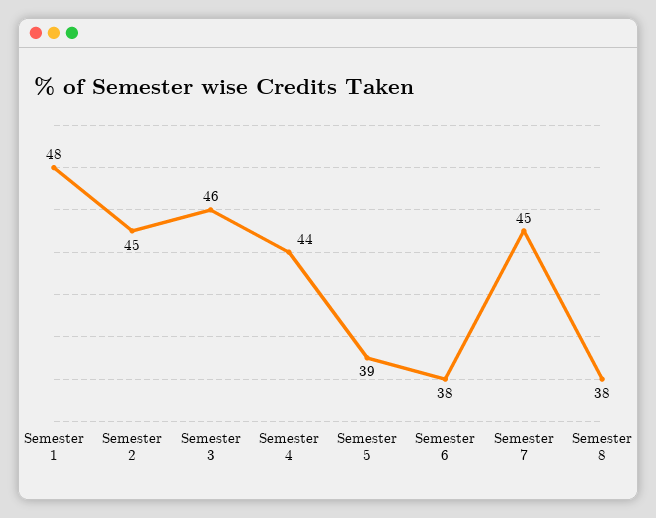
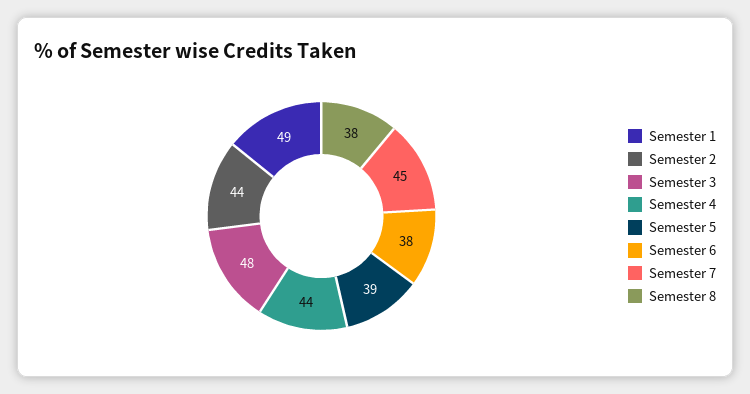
  {
-   "Semester 1": 48,
+   "Semester 1": 49,
-   "Semester 2": 45,
+   "Semester 2": 44,
-   "Semester 3": 46,
+   "Semester 3": 48,
    "Semester 4": 44,
    "Semester 5": 39,
    "Semester 6": 38,
    "Semester 7": 45,
    "Semester 8": 38
  }

